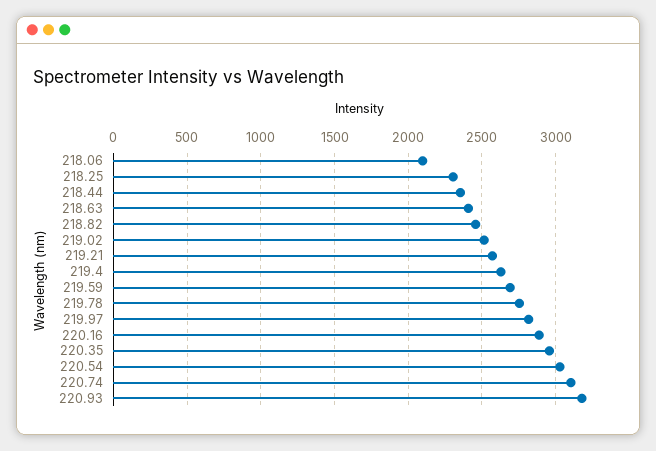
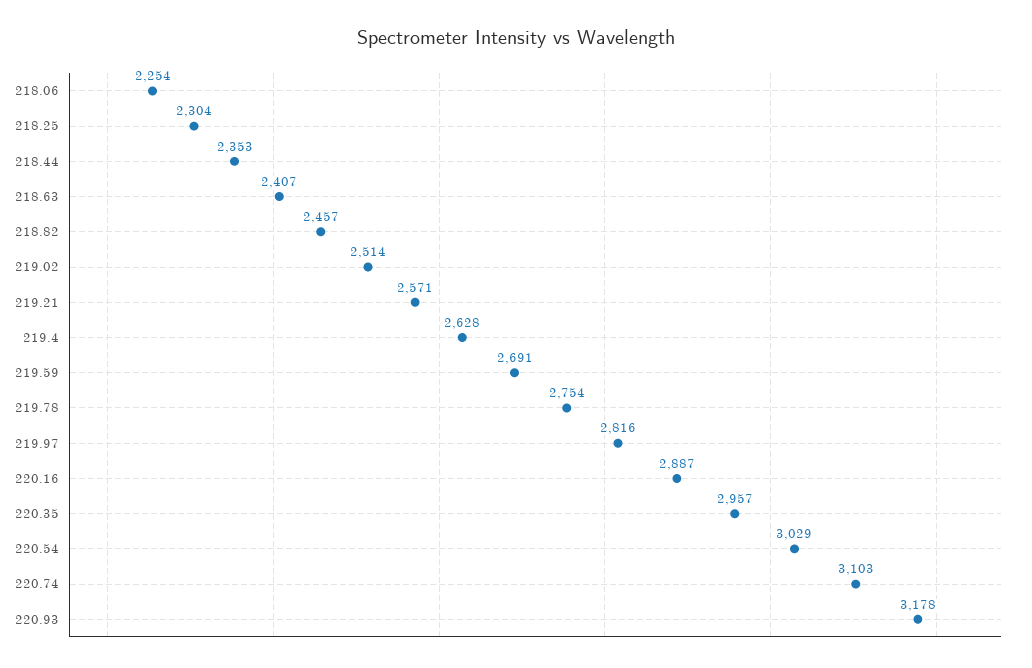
  {
-   "218.06": 2100,
+   "218.06": 2254,
    "218.25": 2304,
    "218.44": 2353,
    "218.63": 2407,
    "218.82": 2457,
    "219.02": 2514,
    "219.21": 2571,
    "219.4": 2628,
    "219.59": 2691,
    "219.78": 2754,
    "219.97": 2816,
    "220.16": 2887,
    "220.35": 2957,
    "220.54": 3029,
    "220.74": 3103,
    "220.93": 3178
  }

